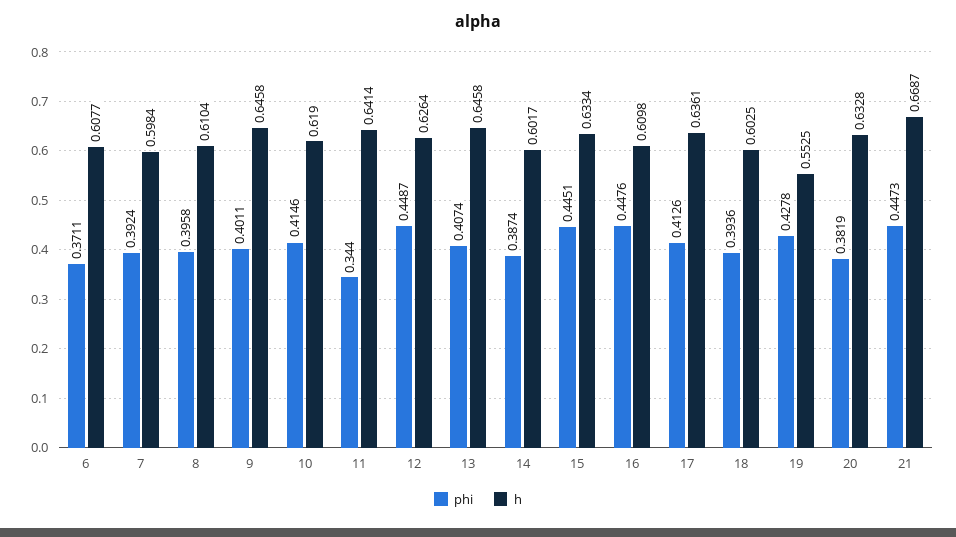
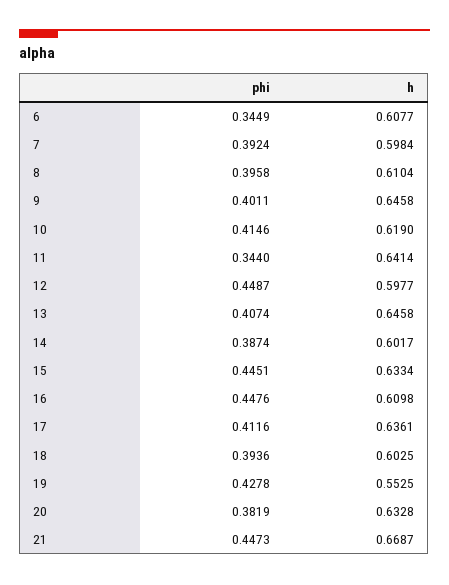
  {
    "phi": {
-     "6": 0.3711,
+     "6": 0.3449,
      "7": 0.3924,
      "8": 0.3958,
      "9": 0.4011,
      "10": 0.4146,
      "11": 0.344,
      "12": 0.4487,
      "13": 0.4074,
      "14": 0.3874,
      "15": 0.4451,
      "16": 0.4476,
-     "17": 0.4126,
+     "17": 0.4116,
      "18": 0.3936,
      "19": 0.4278,
      "20": 0.3819,
      "21": 0.4473
    },
    "h": {
      "6": 0.6077,
      "7": 0.5984,
      "8": 0.6104,
      "9": 0.6458,
      "10": 0.619,
      "11": 0.6414,
-     "12": 0.6264,
+     "12": 0.5977,
      "13": 0.6458,
      "14": 0.6017,
      "15": 0.6334,
      "16": 0.6098,
      "17": 0.6361,
      "18": 0.6025,
      "19": 0.5525,
      "20": 0.6328,
      "21": 0.6687
    }
  }

